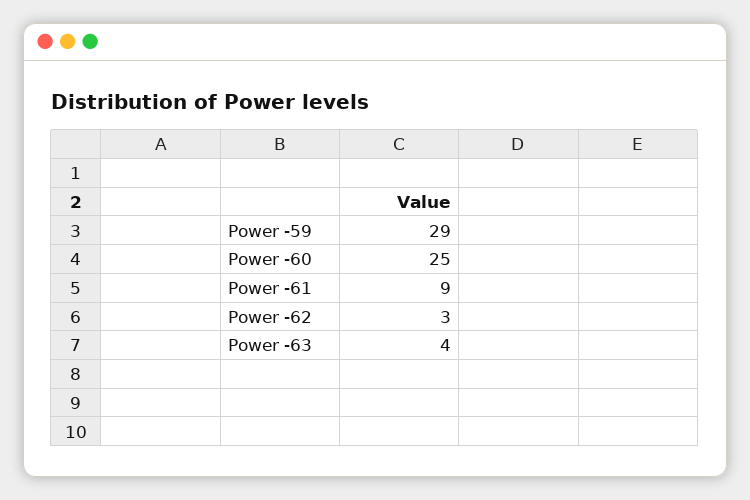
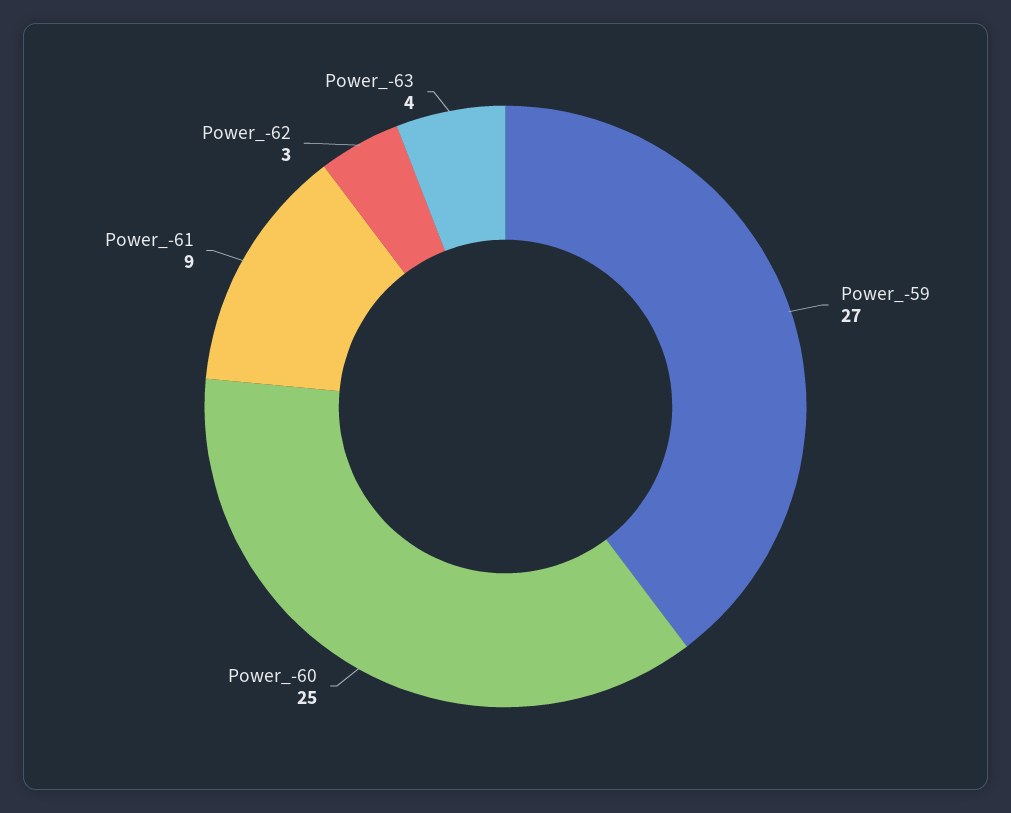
  {
-   "Power -59": 29,
+   "Power -59": 27,
    "Power -60": 25,
    "Power -61": 9,
    "Power -62": 3,
    "Power -63": 4
  }

